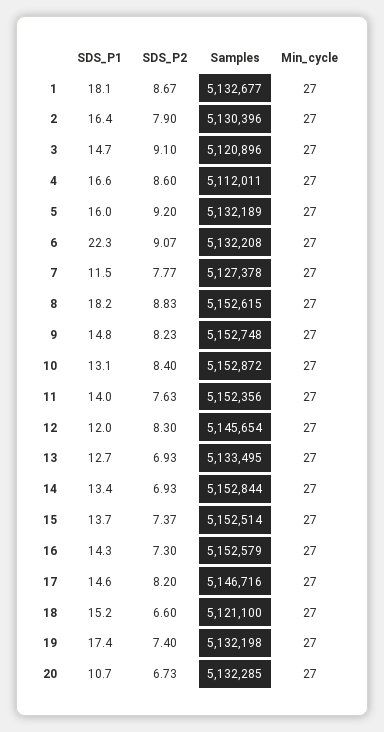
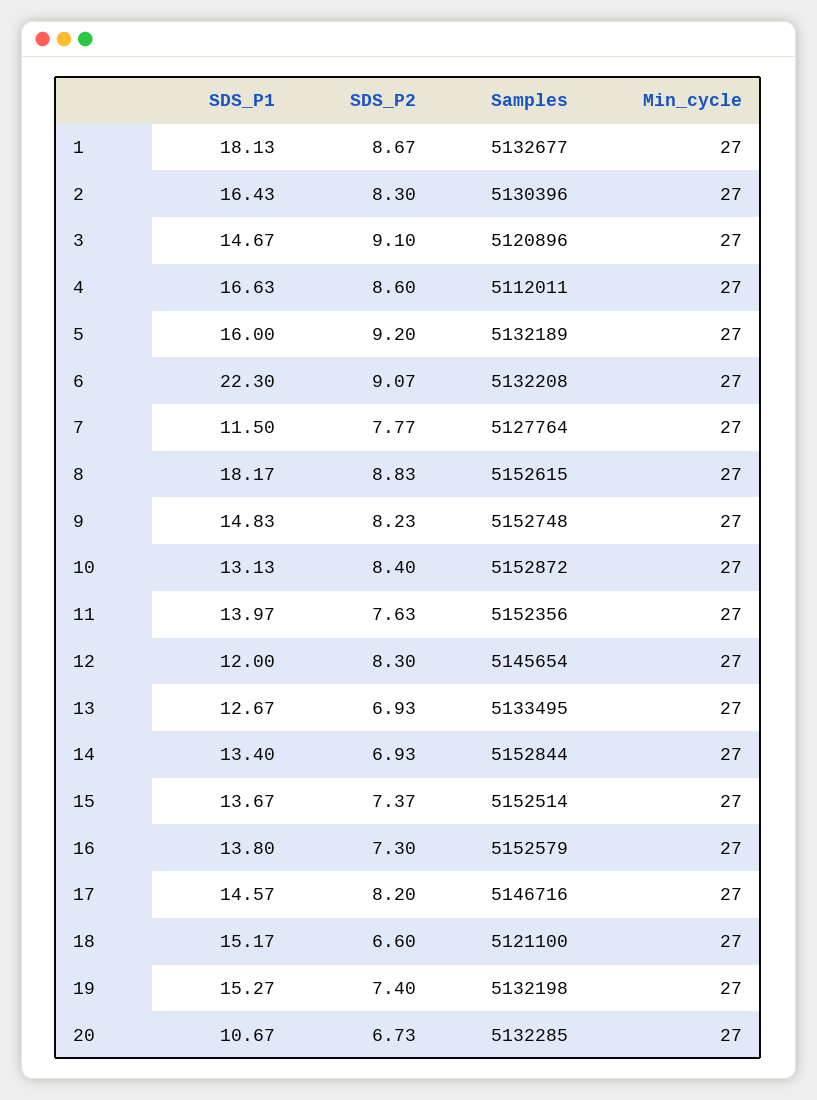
  {
    "SDS_P1": {
      "1": 18.13,
      "2": 16.43,
      "3": 14.67,
      "4": 16.63,
      "5": 16,
      "6": 22.3,
      "7": 11.5,
      "8": 18.17,
      "9": 14.83,
      "10": 13.13,
      "11": 13.97,
      "12": 12,
      "13": 12.67,
      "14": 13.4,
      "15": 13.67,
-     "16": 14.3,
+     "16": 13.8,
      "17": 14.57,
      "18": 15.17,
-     "19": 17.4,
+     "19": 15.27,
      "20": 10.67
    },
    "SDS_P2": {
      "1": 8.67,
-     "2": 7.9,
+     "2": 8.3,
      "3": 9.1,
      "4": 8.6,
      "5": 9.2,
      "6": 9.07,
      "7": 7.77,
      "8": 8.83,
      "9": 8.23,
      "10": 8.4,
      "11": 7.63,
      "12": 8.3,
      "13": 6.93,
      "14": 6.93,
      "15": 7.37,
      "16": 7.3,
      "17": 8.2,
      "18": 6.6,
      "19": 7.4,
      "20": 6.73
    },
    "Samples": {
      "1": 5132677,
      "2": 5130396,
      "3": 5120896,
      "4": 5112011,
      "5": 5132189,
      "6": 5132208,
-     "7": 5127378,
+     "7": 5127764,
      "8": 5152615,
      "9": 5152748,
      "10": 5152872,
      "11": 5152356,
      "12": 5145654,
      "13": 5133495,
      "14": 5152844,
      "15": 5152514,
      "16": 5152579,
      "17": 5146716,
      "18": 5121100,
      "19": 5132198,
      "20": 5132285
    },
    "Min_cycle": {
      "1": 27,
      "2": 27,
      "3": 27,
      "4": 27,
      "5": 27,
      "6": 27,
      "7": 27,
      "8": 27,
      "9": 27,
      "10": 27,
      "11": 27,
      "12": 27,
      "13": 27,
      "14": 27,
      "15": 27,
      "16": 27,
      "17": 27,
      "18": 27,
      "19": 27,
      "20": 27
    }
  }

